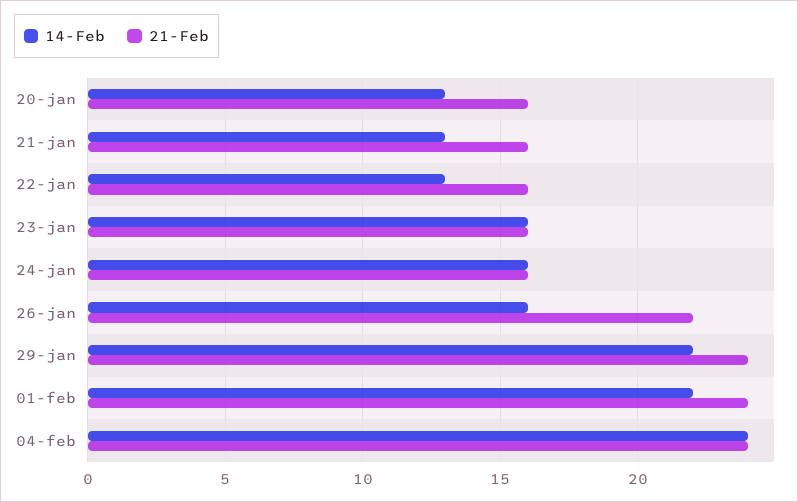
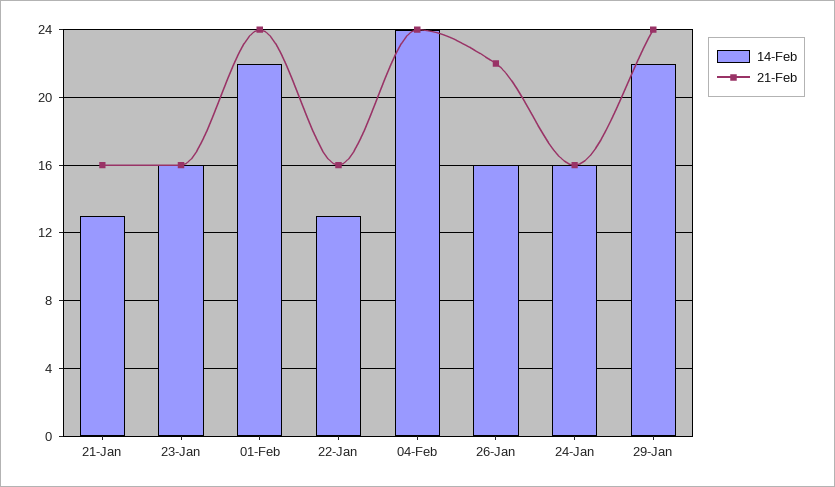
  {
    "14-Feb": {
-     "20-jan": 13,
      "21-jan": 13,
      "22-jan": 13,
      "23-jan": 16,
      "24-jan": 16,
      "26-jan": 16,
      "29-jan": 22,
      "01-feb": 22,
      "04-feb": 24
    },
    "21-Feb": {
-     "20-jan": 16,
      "21-jan": 16,
      "22-jan": 16,
      "23-jan": 16,
      "24-jan": 16,
      "26-jan": 22,
      "29-jan": 24,
      "01-feb": 24,
      "04-feb": 24
    }
  }

